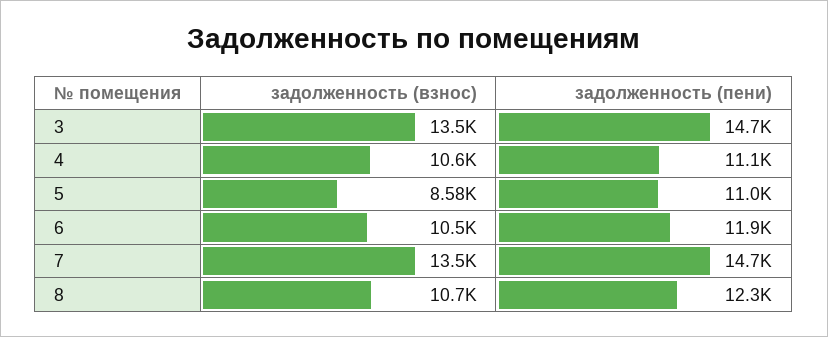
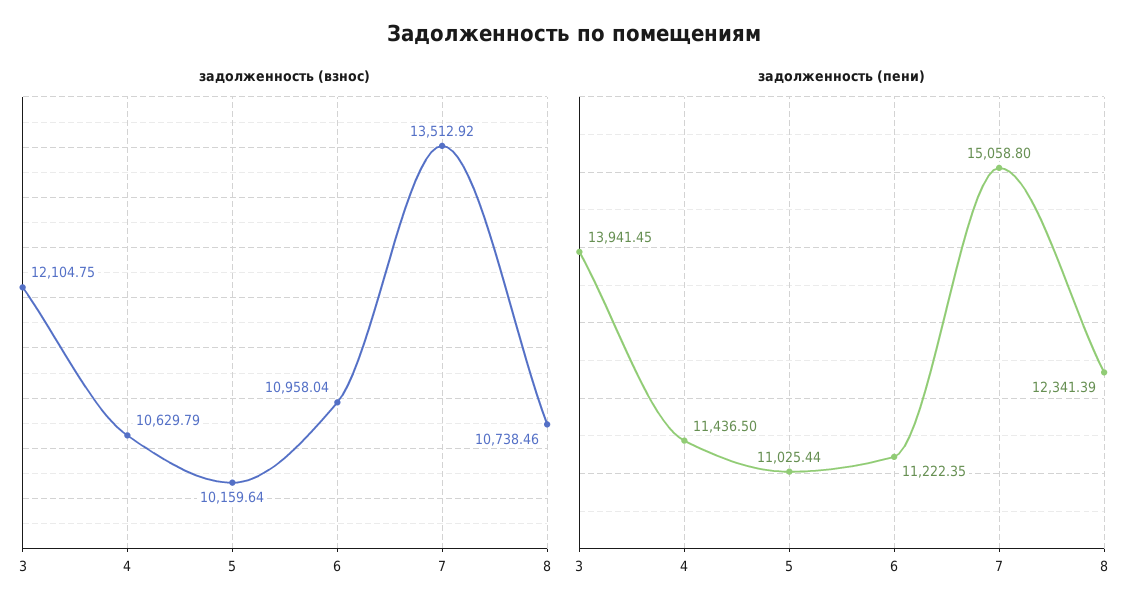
  {
    "задолженность (взнос)": {
-     "3": 13500,
+     "3": 12104.75,
      "4": 10629.79,
-     "5": 8580,
+     "5": 10159.64,
-     "6": 10500,
+     "6": 10958.04,
      "7": 13512.92,
      "8": 10738.46
    },
    "задолженность (пени)": {
-     "3": 14700,
+     "3": 13941.45,
-     "4": 11100,
+     "4": 11436.5,
      "5": 11025.44,
-     "6": 11900,
+     "6": 11222.35,
-     "7": 14700,
+     "7": 15058.8,
      "8": 12341.39
    }
  }

